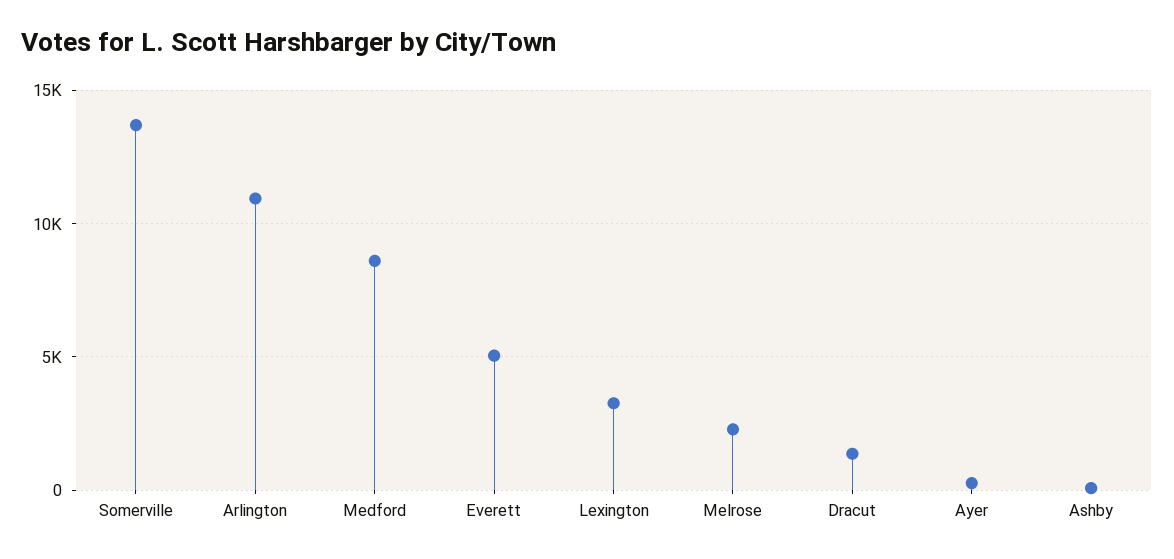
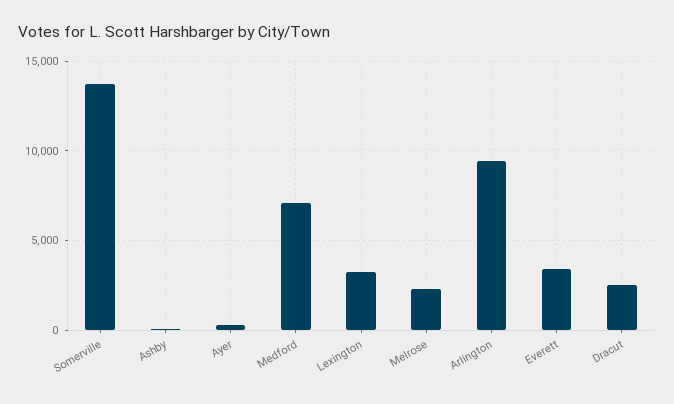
  {
    "Somerville": 13500,
-   "Arlington": 11000,
+   "Arlington": 9500,
-   "Medford": 8500,
+   "Medford": 7000,
-   "Everett": 5000,
+   "Everett": 3500,
    "Lexington": 3500,
    "Melrose": 2500,
-   "Dracut": 1500,
+   "Dracut": 2500,
    "Ayer": 500,
    "Ashby": 0
  }

